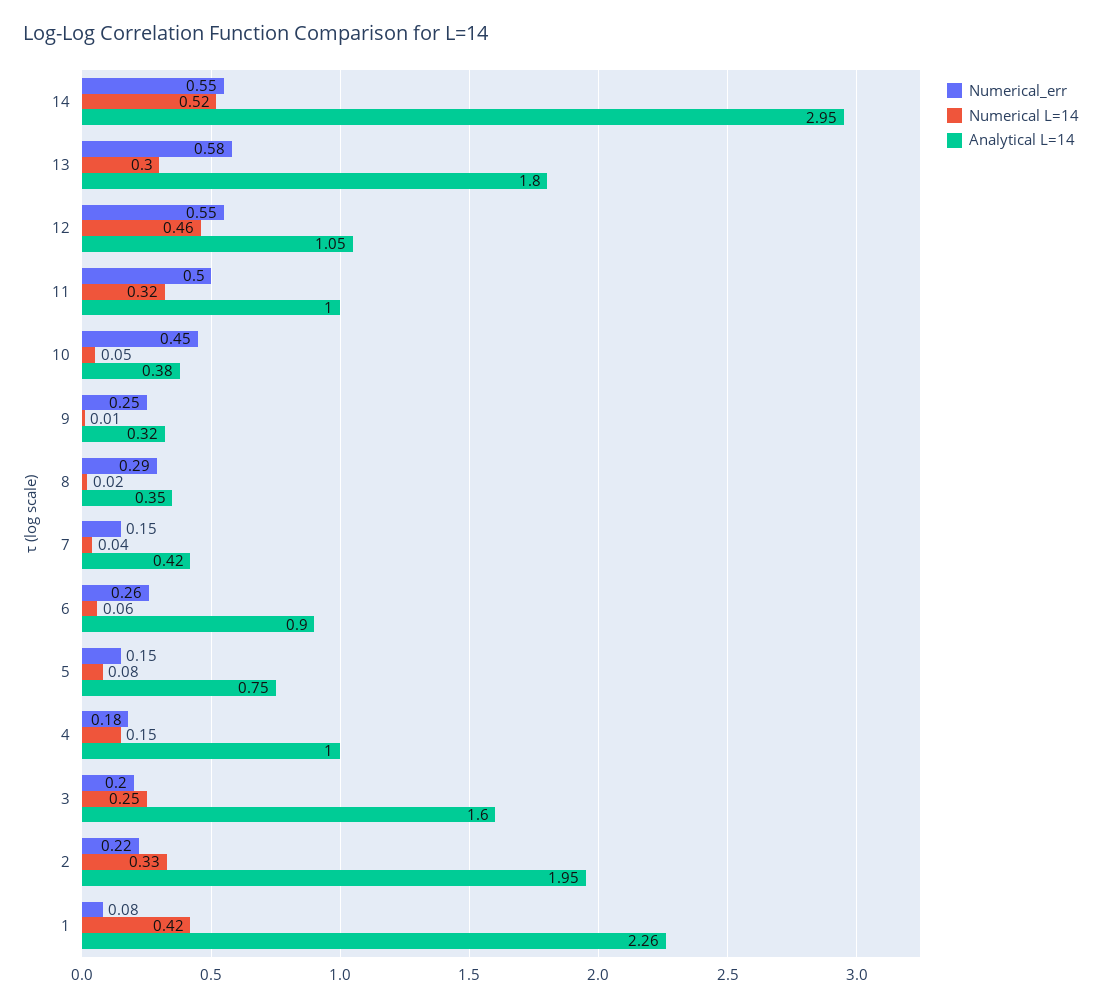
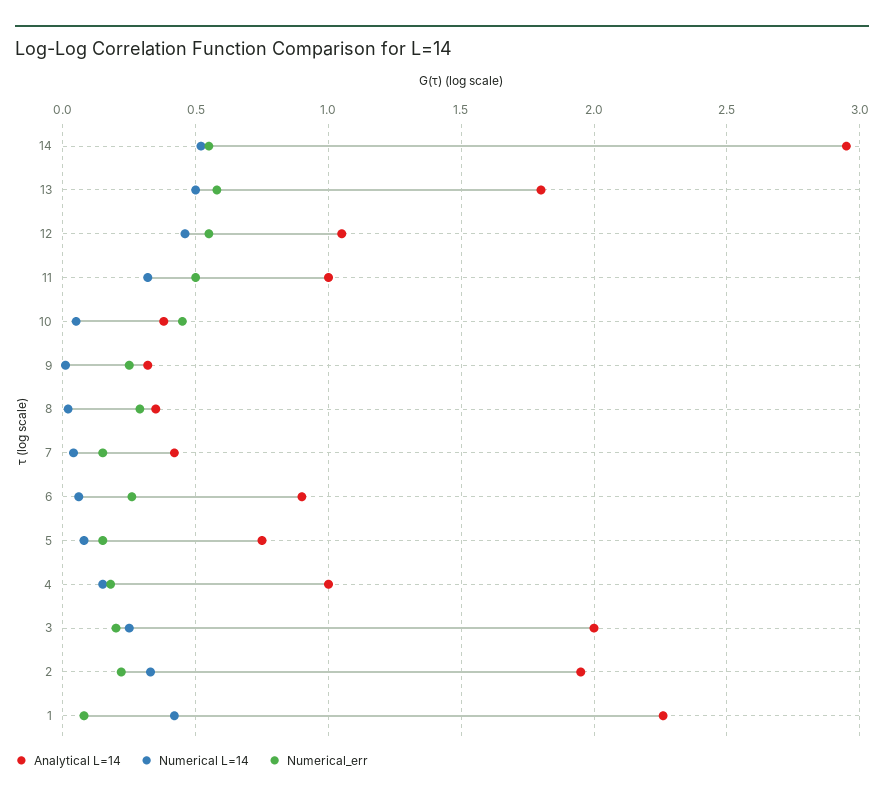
  {
    "Numerical_err": {
      "14": 0.55,
      "13": 0.58,
      "12": 0.55,
      "11": 0.5,
      "10": 0.45,
      "9": 0.25,
      "8": 0.29,
      "7": 0.15,
      "6": 0.26,
      "5": 0.15,
      "4": 0.18,
      "3": 0.2,
      "2": 0.22,
      "1": 0.08
    },
    "Numerical L=14": {
      "14": 0.52,
-     "13": 0.3,
+     "13": 0.5,
      "12": 0.46,
      "11": 0.32,
      "10": 0.05,
      "9": 0.01,
      "8": 0.02,
      "7": 0.04,
      "6": 0.06,
      "5": 0.08,
      "4": 0.15,
      "3": 0.25,
      "2": 0.33,
      "1": 0.42
    },
    "Analytical L=14": {
      "14": 2.95,
      "13": 1.8,
      "12": 1.05,
      "11": 1,
      "10": 0.38,
      "9": 0.32,
      "8": 0.35,
      "7": 0.42,
      "6": 0.9,
      "5": 0.75,
      "4": 1,
-     "3": 1.6,
+     "3": 2,
      "2": 1.95,
      "1": 2.26
    }
  }

